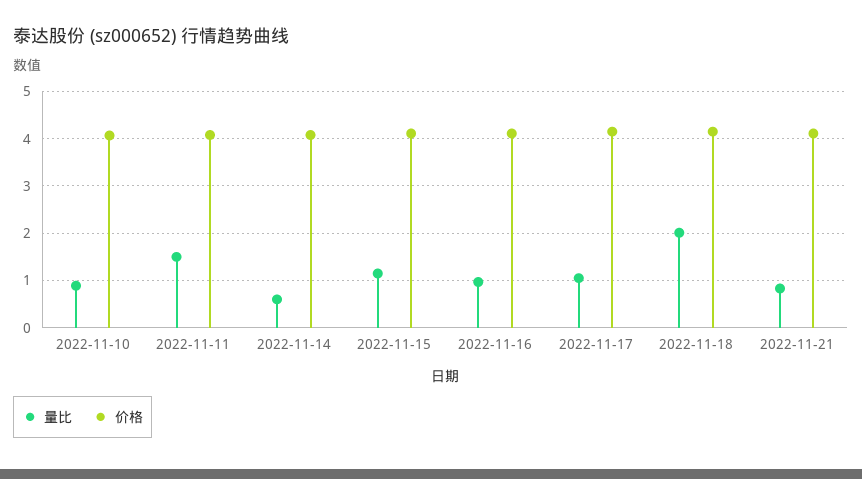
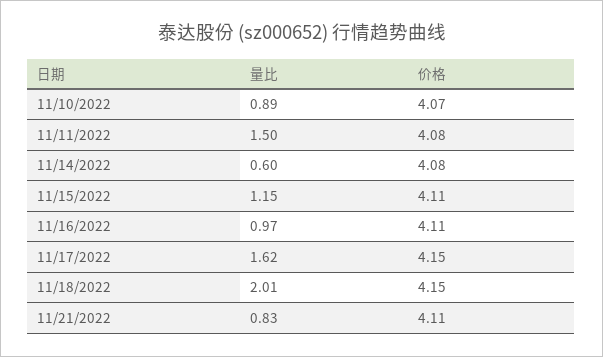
  {
    "量比": {
      "2022-11-10": 0.89,
      "2022-11-11": 1.5,
      "2022-11-14": 0.6,
      "2022-11-15": 1.15,
      "2022-11-16": 0.97,
-     "2022-11-17": 1,
+     "2022-11-17": 1.62,
      "2022-11-18": 2.01,
      "2022-11-21": 0.83
    },
    "价格": {
      "2022-11-10": 4.07,
      "2022-11-11": 4.08,
      "2022-11-14": 4.08,
      "2022-11-15": 4.11,
      "2022-11-16": 4.11,
      "2022-11-17": 4.15,
      "2022-11-18": 4.15,
      "2022-11-21": 4.11
    }
  }

